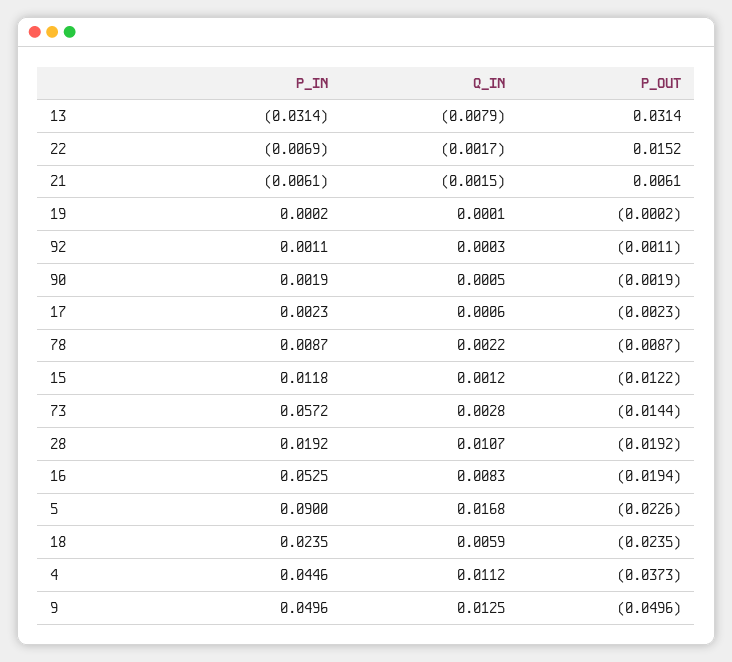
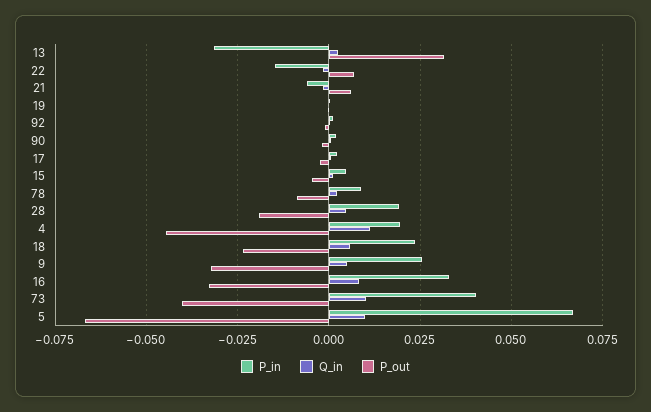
  {
    "P_IN": {
      "13": -0.0314,
-     "22": -0.0069,
+     "22": -0.015,
      "21": -0.0061,
      "19": 0.0002,
      "92": 0.0011,
      "90": 0.0019,
      "17": 0.0023,
      "78": 0.0087,
-     "15": 0.0118,
+     "15": 0.005,
-     "73": 0.0572,
+     "73": 0.04,
      "28": 0.0192,
-     "16": 0.0525,
+     "16": 0.0325,
-     "5": 0.09,
+     "5": 0.0675,
      "18": 0.0235,
-     "4": 0.0446,
+     "4": 0.02,
-     "9": 0.0496
+     "9": 0.025
    },
    "Q_IN": {
-     "13": -0.0079,
+     "13": 0.0025,
      "22": -0.0017,
      "21": -0.0015,
      "19": 0.0001,
      "92": 0.0003,
      "90": 0.0005,
      "17": 0.0006,
      "78": 0.0022,
      "15": 0.0012,
-     "73": 0.0028,
+     "73": 0.01,
-     "28": 0.0107,
+     "28": 0.005,
      "16": 0.0083,
-     "5": 0.0168,
+     "5": 0.01,
      "18": 0.0059,
      "4": 0.0112,
-     "9": 0.0125
+     "9": 0.005
    },
    "P_OUT": {
      "13": 0.0314,
-     "22": 0.0152,
+     "22": 0.0075,
      "21": 0.0061,
      "19": -0.0002,
      "92": -0.0011,
      "90": -0.0019,
      "17": -0.0023,
      "78": -0.0087,
-     "15": -0.0122,
+     "15": -0.005,
-     "73": -0.0144,
+     "73": -0.04,
      "28": -0.0192,
-     "16": -0.0194,
+     "16": -0.0325,
-     "5": -0.0226,
+     "5": -0.0675,
      "18": -0.0235,
-     "4": -0.0373,
+     "4": -0.045,
-     "9": -0.0496
+     "9": -0.0325
    }
  }

